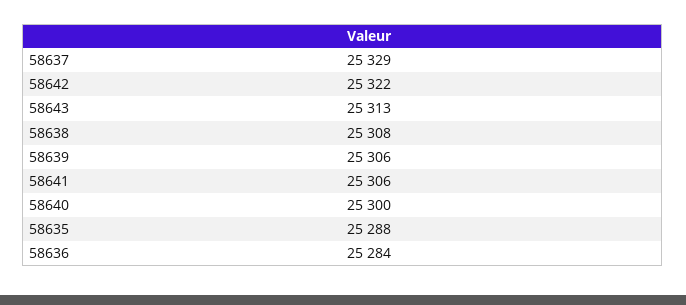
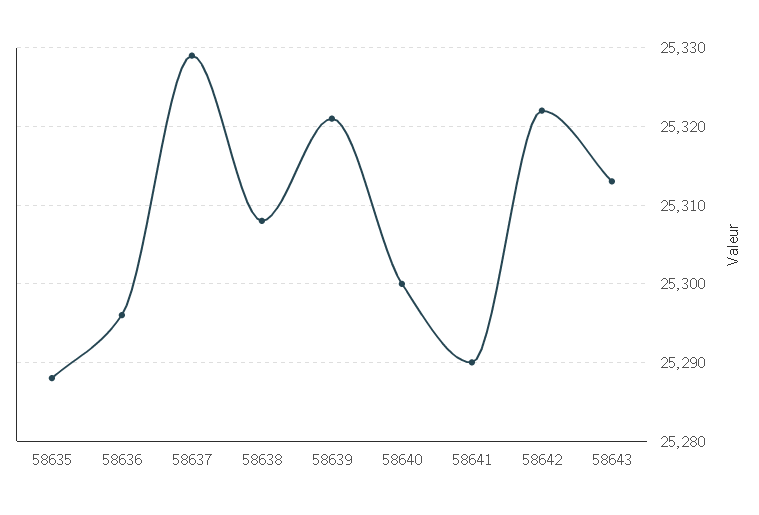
  {
    "58637": 25329,
    "58642": 25322,
    "58643": 25313,
    "58638": 25308,
-   "58639": 25306,
+   "58639": 25321,
-   "58641": 25306,
+   "58641": 25290,
    "58640": 25300,
    "58635": 25288,
-   "58636": 25284
+   "58636": 25296
  }

